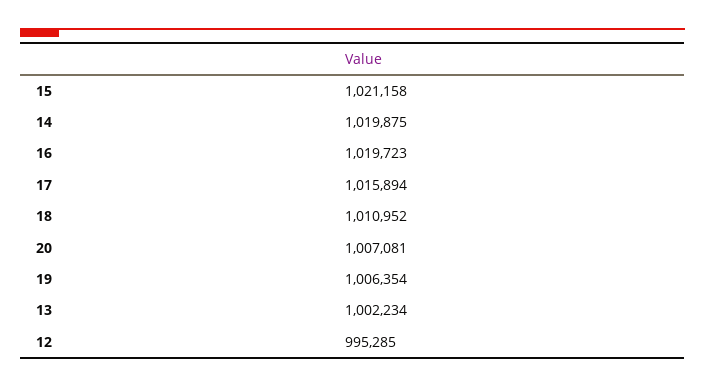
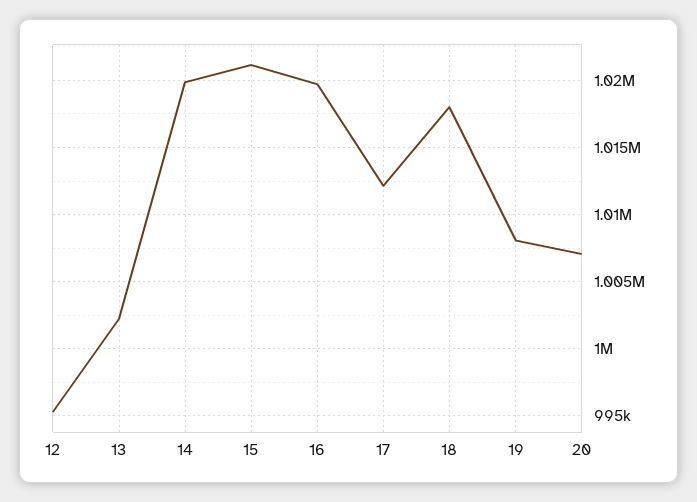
  {
    "15": 1021158,
    "14": 1019875,
    "16": 1019723,
-   "17": 1015894,
+   "17": 1012000,
-   "18": 1010952,
+   "18": 1018000,
    "20": 1007081,
-   "19": 1006354,
+   "19": 1008000,
    "13": 1002234,
    "12": 995285
  }

